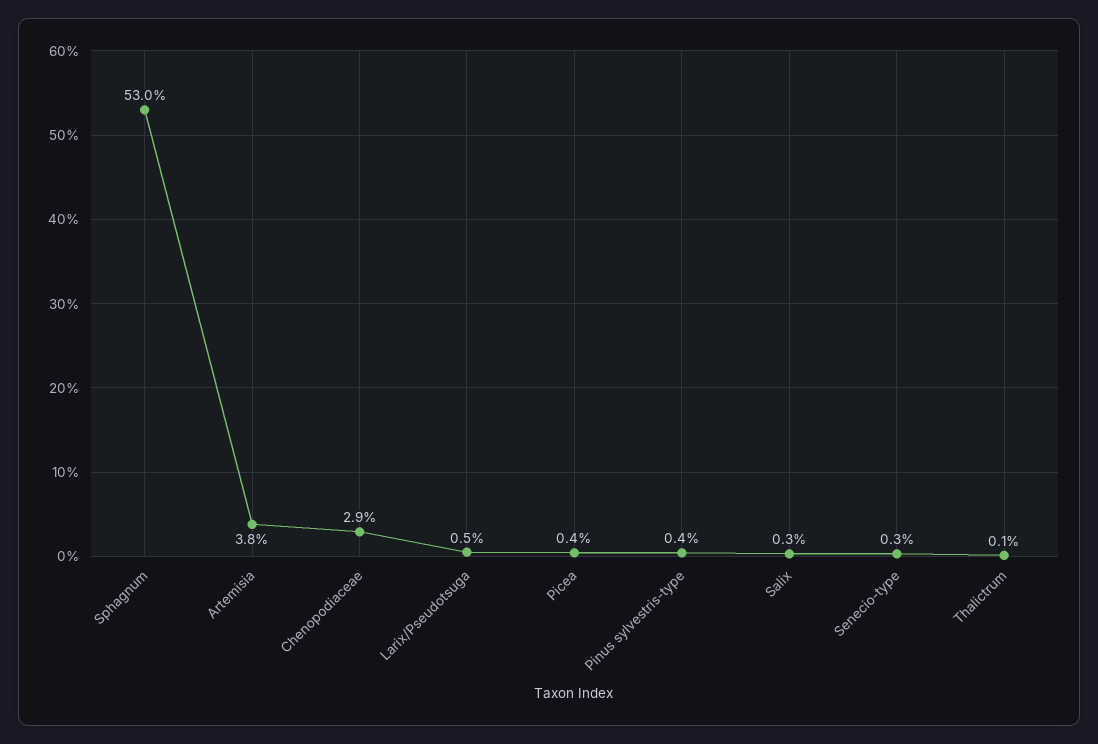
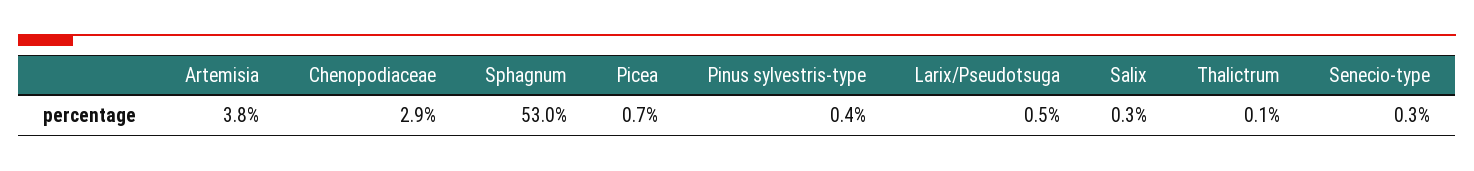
  {
    "Sphagnum": 53,
    "Artemisia": 3.8,
    "Chenopodiaceae": 2.9,
    "Larix/Pseudotsuga": 0.5,
-   "Picea": 0.4,
+   "Picea": 0.7,
    "Pinus sylvestris-type": 0.4,
    "Salix": 0.3,
    "Senecio-type": 0.3,
    "Thalictrum": 0.1
  }

